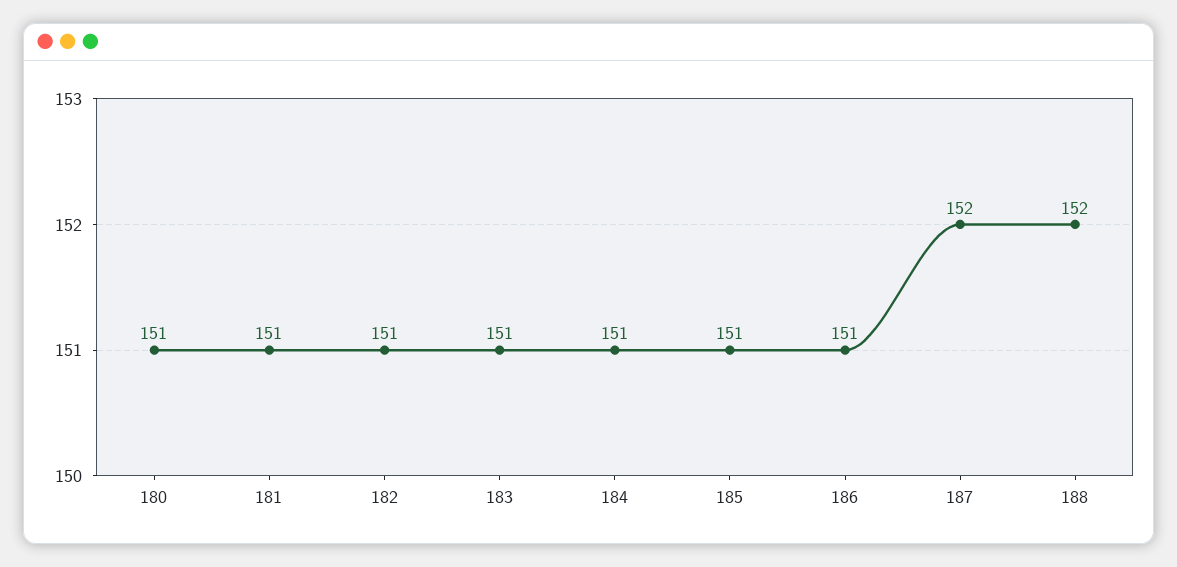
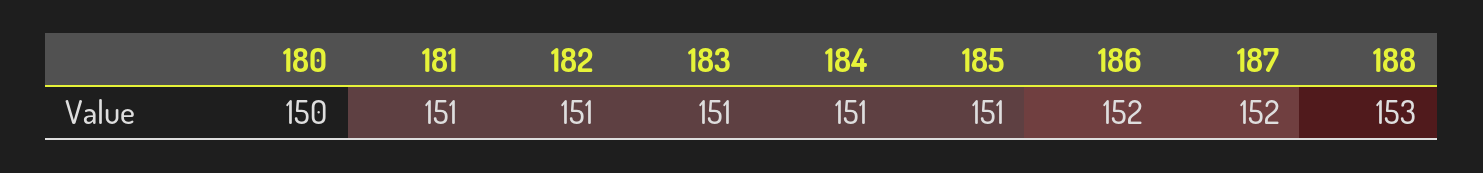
  {
-   "180": 151,
+   "180": 150,
    "181": 151,
    "182": 151,
    "183": 151,
    "184": 151,
    "185": 151,
-   "186": 151,
+   "186": 152,
    "187": 152,
-   "188": 152
+   "188": 153
  }

